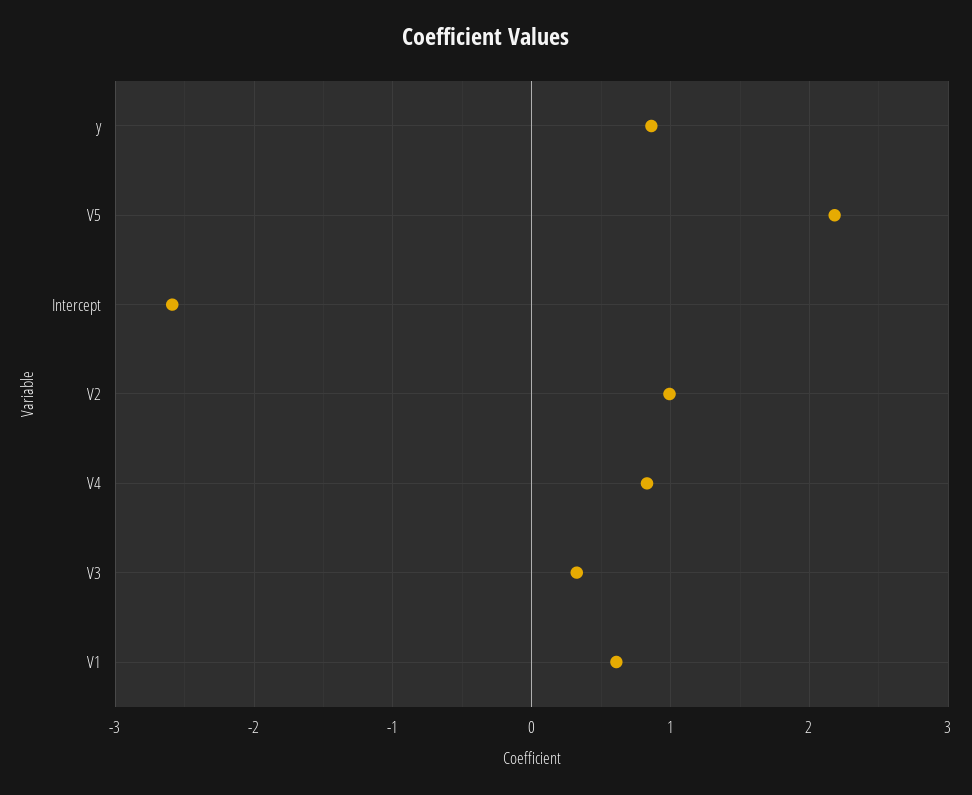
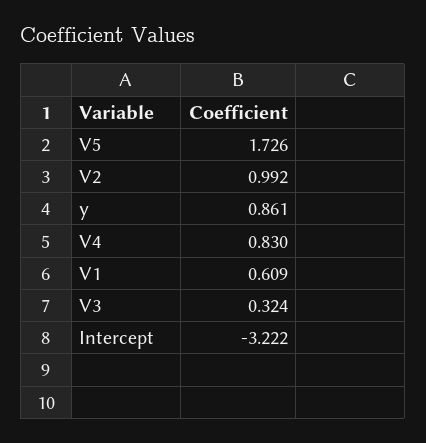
  {
    "y": 0.861,
-   "V5": 2.2,
+   "V5": 1.726,
-   "Intercept": -2.6,
+   "Intercept": -3.222,
    "V2": 0.992,
    "V4": 0.83,
    "V3": 0.324,
    "V1": 0.609
  }

